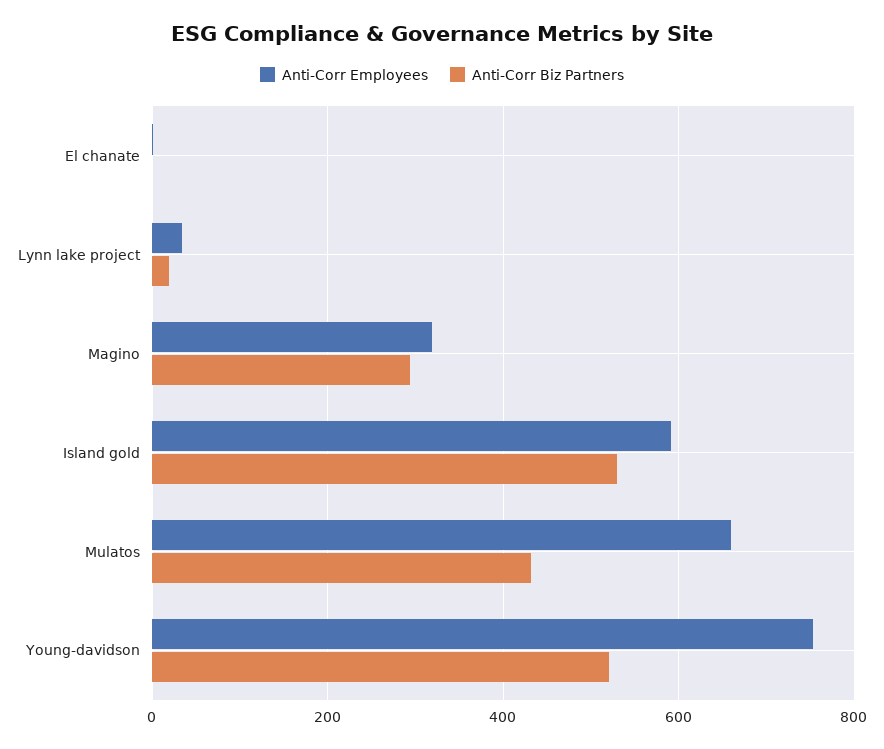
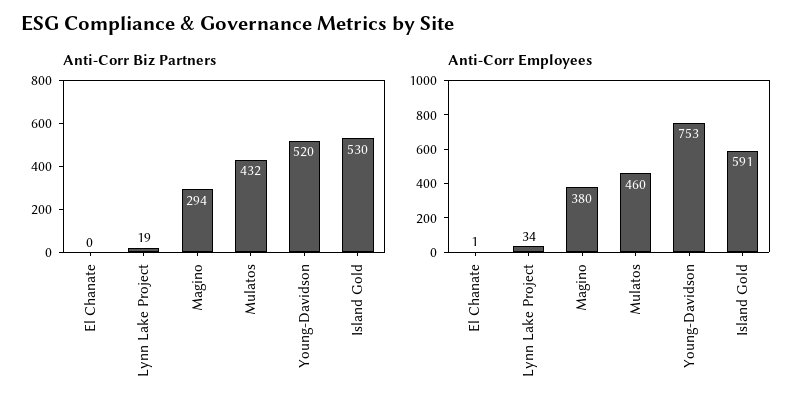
  {
    "Anti-Corr Employees": {
      "El chanate": 1,
      "Lynn lake project": 34,
-     "Magino": 320,
+     "Magino": 380,
      "Island gold": 591,
-     "Mulatos": 660,
+     "Mulatos": 460,
      "Young-davidson": 753
    },
    "Anti-Corr Biz Partners": {
      "El chanate": 0,
      "Lynn lake project": 19,
      "Magino": 294,
      "Island gold": 530,
      "Mulatos": 432,
      "Young-davidson": 520
    }
  }

